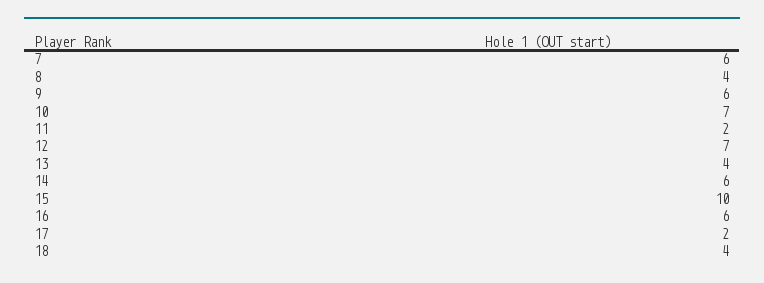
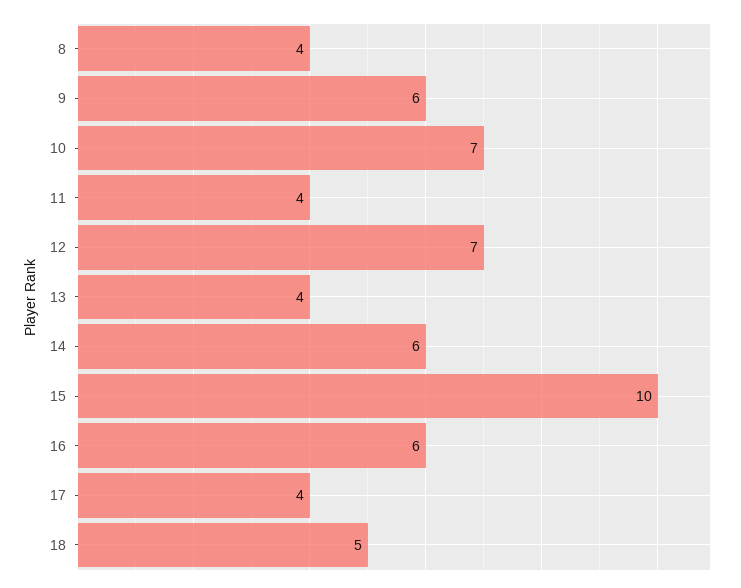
  {
-   "7": 6,
    "8": 4,
    "9": 6,
    "10": 7,
-   "11": 2,
+   "11": 4,
    "12": 7,
    "13": 4,
    "14": 6,
    "15": 10,
    "16": 6,
-   "17": 2,
+   "17": 4,
-   "18": 4
+   "18": 5
  }

